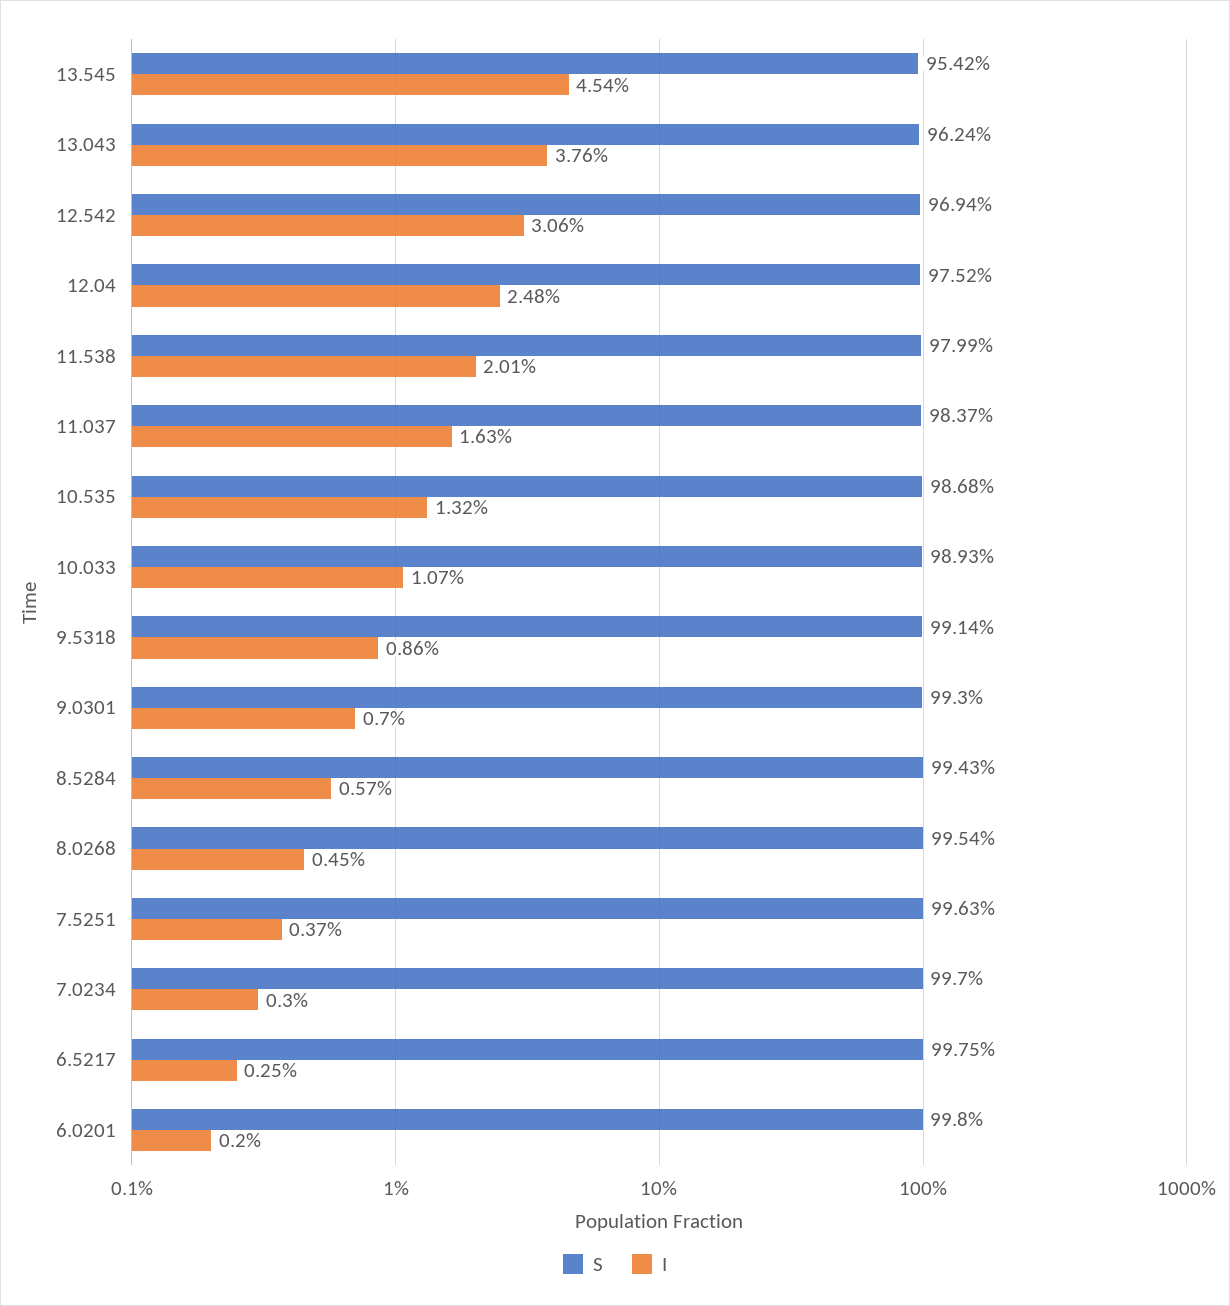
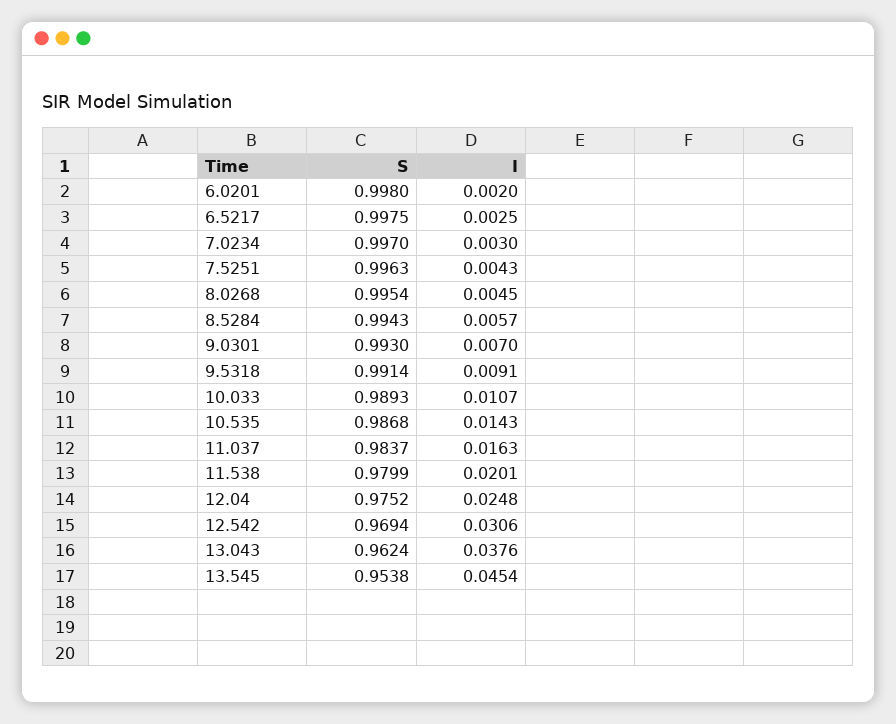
  {
    "S": {
-     "13.545": 0.9542,
+     "13.545": 0.9538,
      "13.043": 0.9624,
      "12.542": 0.9694,
      "12.04": 0.9752,
      "11.538": 0.9799,
      "11.037": 0.9837,
      "10.535": 0.9868,
      "10.033": 0.9893,
      "9.5318": 0.9914,
      "9.0301": 0.993,
      "8.5284": 0.9943,
      "8.0268": 0.9954,
      "7.5251": 0.9963,
      "7.0234": 0.997,
      "6.5217": 0.9975,
      "6.0201": 0.998
    },
    "I": {
      "13.545": 0.0454,
      "13.043": 0.0376,
      "12.542": 0.0306,
      "12.04": 0.0248,
      "11.538": 0.0201,
      "11.037": 0.0163,
-     "10.535": 0.0132,
+     "10.535": 0.0143,
      "10.033": 0.0107,
-     "9.5318": 0.0086,
+     "9.5318": 0.0091,
      "9.0301": 0.007,
      "8.5284": 0.0057,
      "8.0268": 0.0045,
-     "7.5251": 0.0037,
+     "7.5251": 0.0043,
      "7.0234": 0.003,
      "6.5217": 0.0025,
      "6.0201": 0.002
    }
  }

